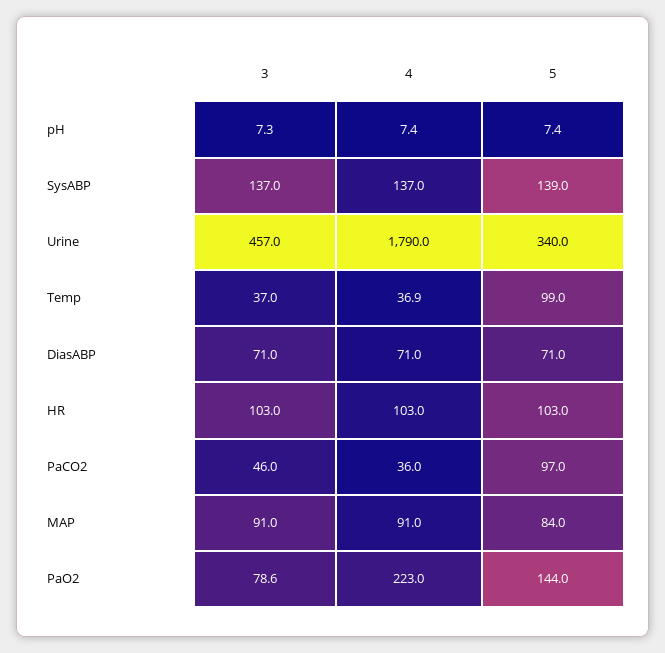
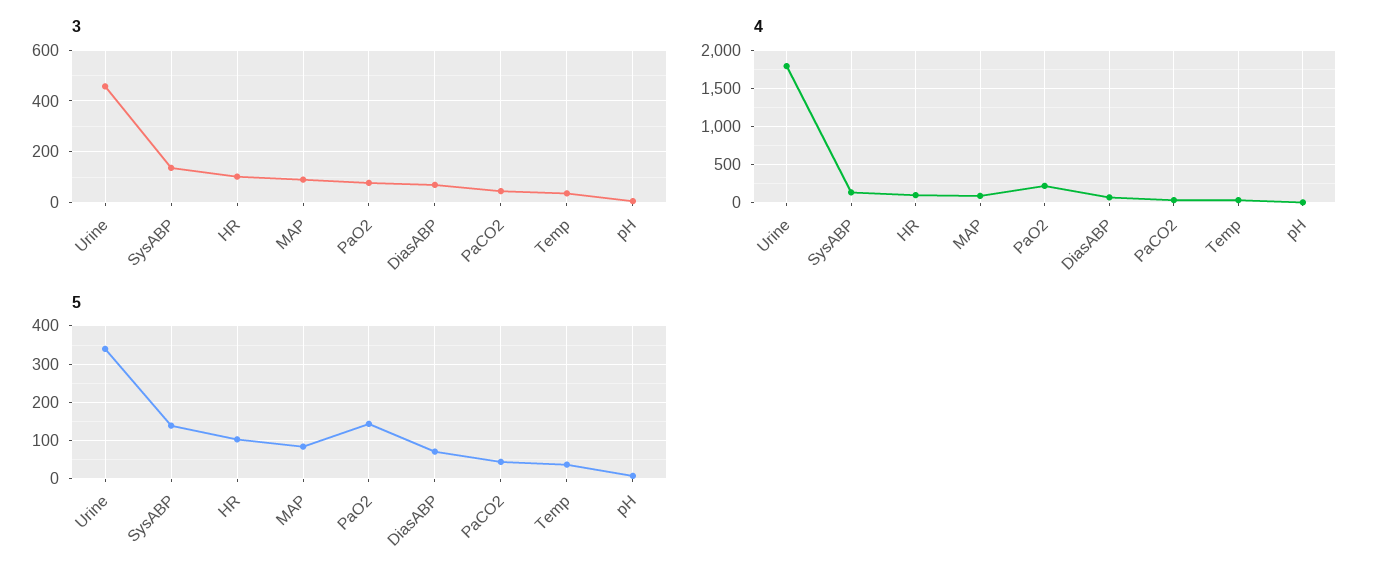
  {
    "3": {
      "pH": 7.3,
      "SysABP": 137,
      "Urine": 457,
      "Temp": 37,
      "DiasABP": 71,
      "HR": 103,
      "PaCO2": 46,
      "MAP": 91,
      "PaO2": 78.6
    },
    "4": {
      "pH": 7.4,
      "SysABP": 137,
      "Urine": 1790,
      "Temp": 36.9,
      "DiasABP": 71,
      "HR": 103,
      "PaCO2": 36,
      "MAP": 91,
      "PaO2": 223
    },
    "5": {
      "pH": 7.4,
      "SysABP": 139,
      "Urine": 340,
-     "Temp": 99,
+     "Temp": 40,
      "DiasABP": 71,
      "HR": 103,
-     "PaCO2": 97,
+     "PaCO2": 40,
      "MAP": 84,
      "PaO2": 144
    }
  }

